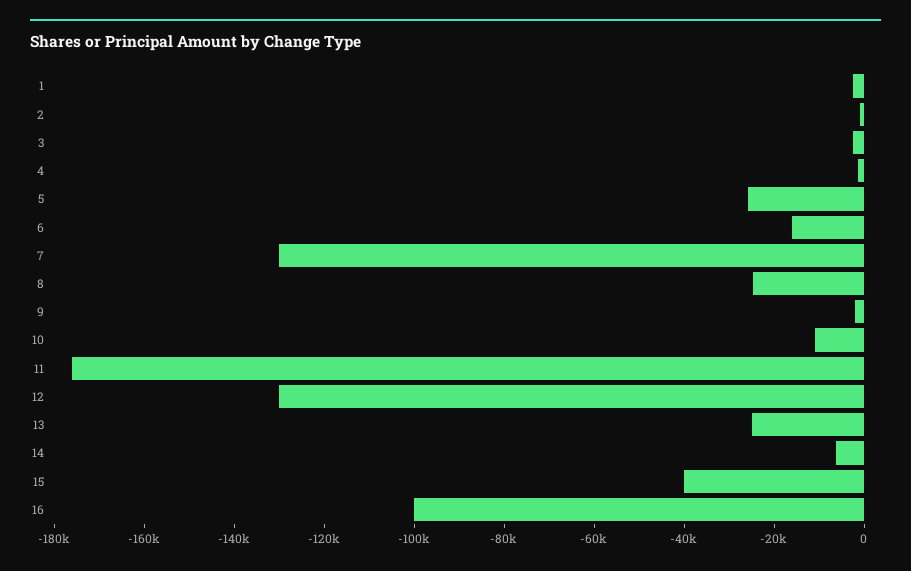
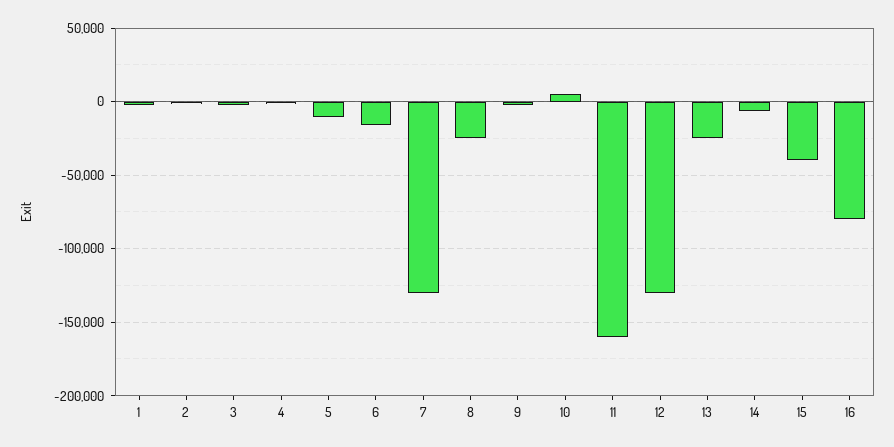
  {
    "1": -5000,
    "2": 0,
    "3": -5000,
    "4": 0,
-   "5": -25000,
+   "5": -10000,
    "6": -15000,
    "7": -130000,
    "8": -25000,
    "9": 0,
-   "10": -10000,
+   "10": 5000,
-   "11": -175000,
+   "11": -160000,
    "12": -130000,
    "13": -25000,
    "14": -5000,
    "15": -40000,
-   "16": -100000
+   "16": -80000
  }

